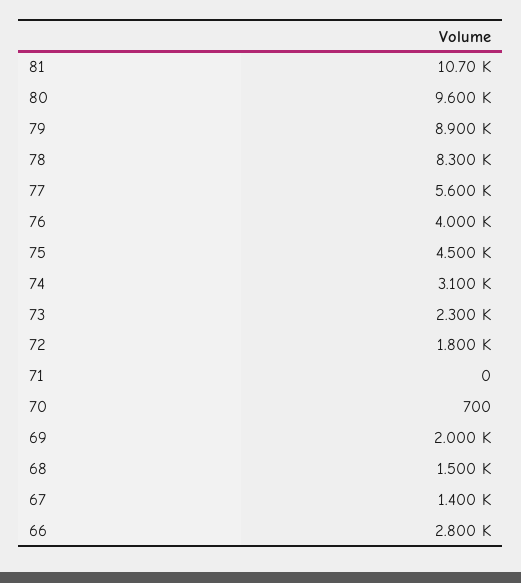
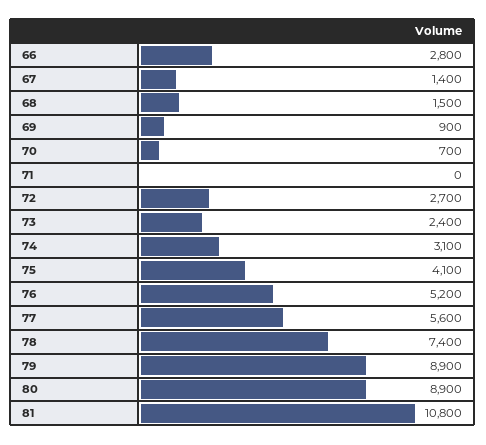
  {
-   "81": 10700,
+   "81": 10800,
-   "80": 9600,
+   "80": 8900,
    "79": 8900,
-   "78": 8300,
+   "78": 7400,
    "77": 5600,
-   "76": 4000,
+   "76": 5200,
-   "75": 4500,
+   "75": 4100,
    "74": 3100,
-   "73": 2300,
+   "73": 2400,
-   "72": 1800,
+   "72": 2700,
    "71": 0,
    "70": 700,
-   "69": 2000,
+   "69": 900,
    "68": 1500,
    "67": 1400,
    "66": 2800
  }

